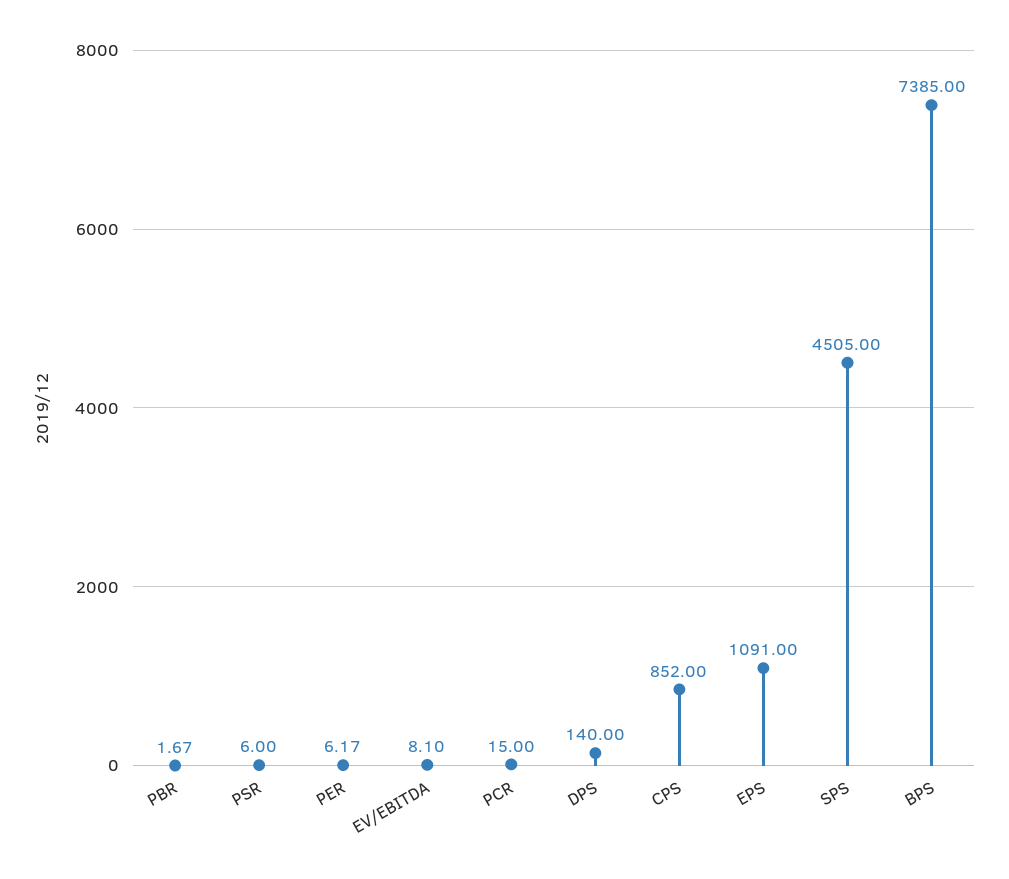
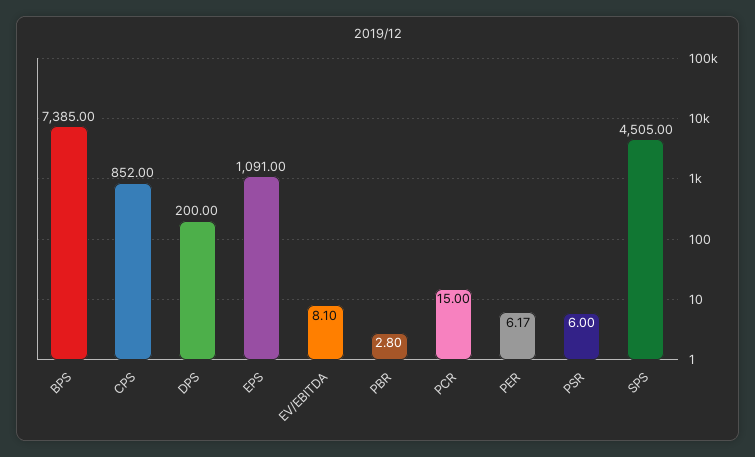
  {
-   "PBR": 1.67,
+   "PBR": 2.8,
    "PSR": 6,
    "PER": 6.17,
    "EV/EBITDA": 8.1,
    "PCR": 15,
-   "DPS": 140,
+   "DPS": 200,
    "CPS": 852,
    "EPS": 1091,
    "SPS": 4505,
    "BPS": 7385
  }

